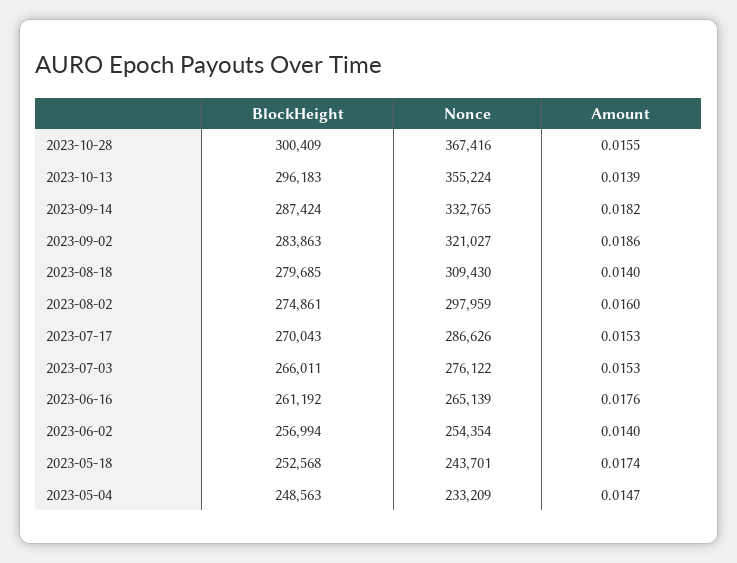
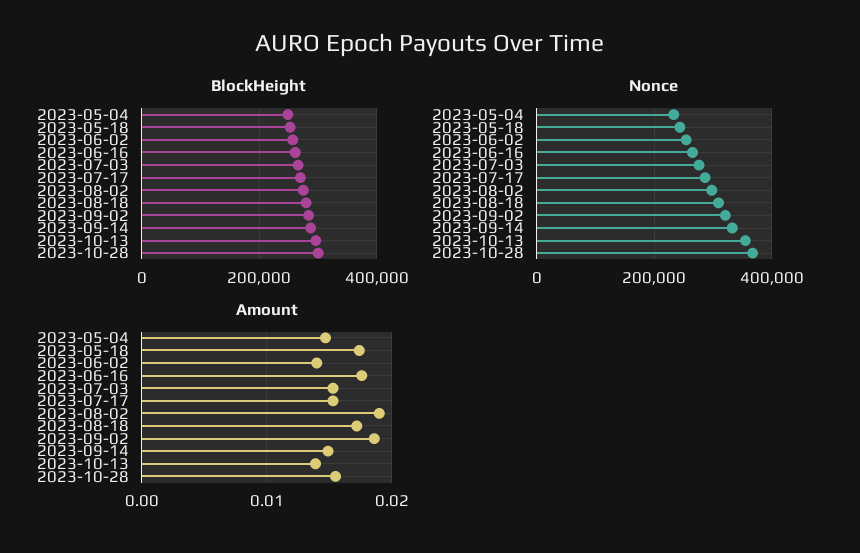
  {
    "BlockHeight": {
      "2023-10-28": 300409,
      "2023-10-13": 296183,
      "2023-09-14": 287424,
      "2023-09-02": 283863,
      "2023-08-18": 279685,
      "2023-08-02": 274861,
      "2023-07-17": 270043,
      "2023-07-03": 266011,
      "2023-06-16": 261192,
      "2023-06-02": 256994,
      "2023-05-18": 252568,
      "2023-05-04": 248563
    },
    "Nonce": {
      "2023-10-28": 367416,
      "2023-10-13": 355224,
      "2023-09-14": 332765,
      "2023-09-02": 321027,
      "2023-08-18": 309430,
      "2023-08-02": 297959,
      "2023-07-17": 286626,
      "2023-07-03": 276122,
      "2023-06-16": 265139,
      "2023-06-02": 254354,
      "2023-05-18": 243701,
      "2023-05-04": 233209
    },
    "Amount": {
      "2023-10-28": 0.0155,
      "2023-10-13": 0.0139,
-     "2023-09-14": 0.0182,
+     "2023-09-14": 0.015,
      "2023-09-02": 0.0186,
-     "2023-08-18": 0.014,
+     "2023-08-18": 0.017,
-     "2023-08-02": 0.016,
+     "2023-08-02": 0.019,
      "2023-07-17": 0.0153,
      "2023-07-03": 0.0153,
      "2023-06-16": 0.0176,
      "2023-06-02": 0.014,
      "2023-05-18": 0.0174,
      "2023-05-04": 0.0147
    }
  }

